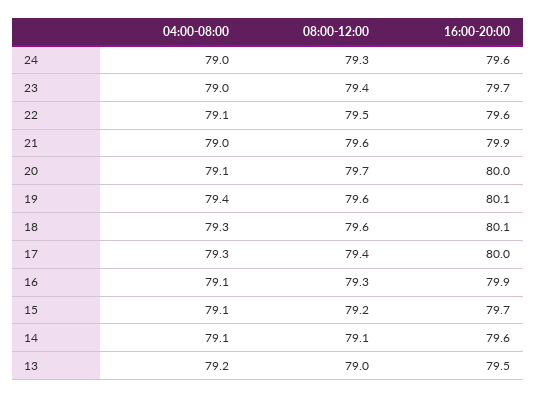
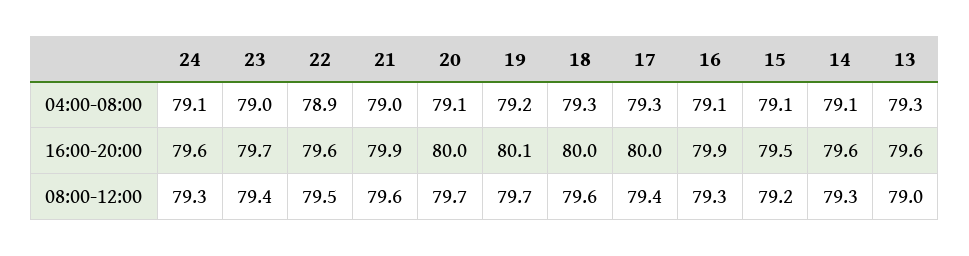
  {
    "04:00-08:00": {
-     "24": 79,
+     "24": 79.1,
      "23": 79,
-     "22": 79.1,
+     "22": 78.9,
      "21": 79,
      "20": 79.1,
-     "19": 79.4,
+     "19": 79.2,
      "18": 79.3,
      "17": 79.3,
      "16": 79.1,
      "15": 79.1,
      "14": 79.1,
-     "13": 79.2
+     "13": 79.3
    },
    "08:00-12:00": {
      "24": 79.3,
      "23": 79.4,
      "22": 79.5,
      "21": 79.6,
      "20": 79.7,
-     "19": 79.6,
+     "19": 79.7,
      "18": 79.6,
      "17": 79.4,
      "16": 79.3,
      "15": 79.2,
-     "14": 79.1,
+     "14": 79.3,
      "13": 79
    },
    "16:00-20:00": {
      "24": 79.6,
      "23": 79.7,
      "22": 79.6,
      "21": 79.9,
      "20": 80,
      "19": 80.1,
-     "18": 80.1,
+     "18": 80,
      "17": 80,
      "16": 79.9,
-     "15": 79.7,
+     "15": 79.5,
      "14": 79.6,
-     "13": 79.5
+     "13": 79.6
    }
  }

